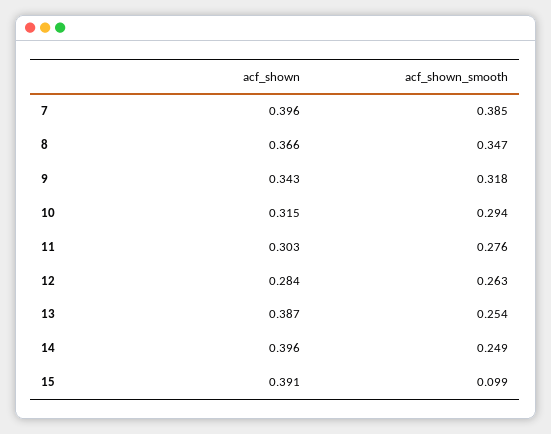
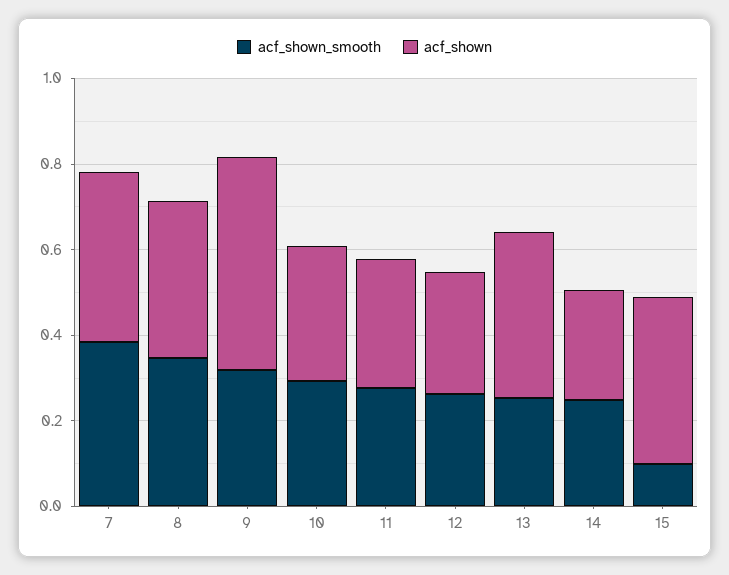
  {
    "acf_shown": {
      "7": 0.396,
      "8": 0.366,
-     "9": 0.343,
+     "9": 0.5,
      "10": 0.315,
      "11": 0.303,
      "12": 0.284,
      "13": 0.387,
-     "14": 0.396,
+     "14": 0.25,
      "15": 0.391
    },
    "acf_shown_smooth": {
      "7": 0.385,
      "8": 0.347,
      "9": 0.318,
      "10": 0.294,
      "11": 0.276,
      "12": 0.263,
      "13": 0.254,
      "14": 0.249,
      "15": 0.099
    }
  }

